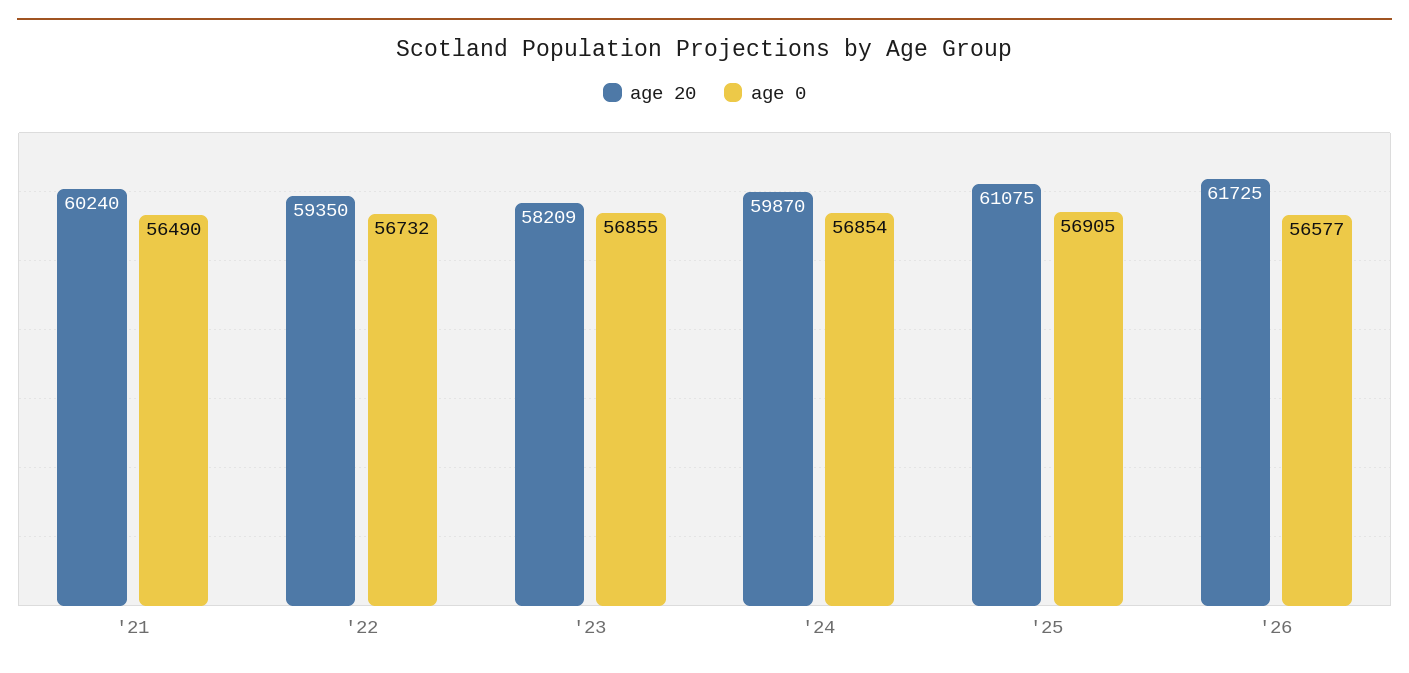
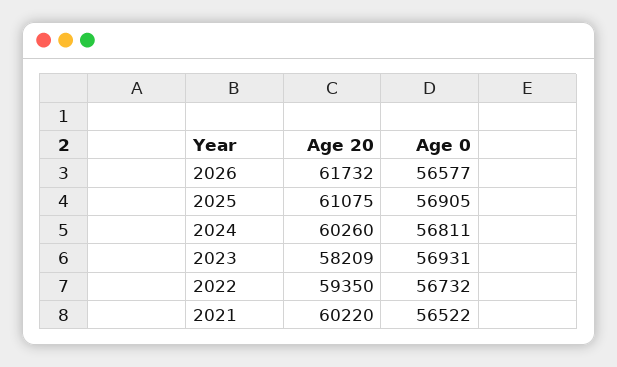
  {
    "age 20": {
-     "'21": 60240,
+     "'21": 60220,
      "'22": 59350,
      "'23": 58209,
-     "'24": 59870,
+     "'24": 60260,
      "'25": 61075,
-     "'26": 61725
+     "'26": 61732
    },
    "age 0": {
-     "'21": 56490,
+     "'21": 56522,
      "'22": 56732,
-     "'23": 56855,
+     "'23": 56931,
-     "'24": 56854,
+     "'24": 56811,
      "'25": 56905,
      "'26": 56577
    }
  }

